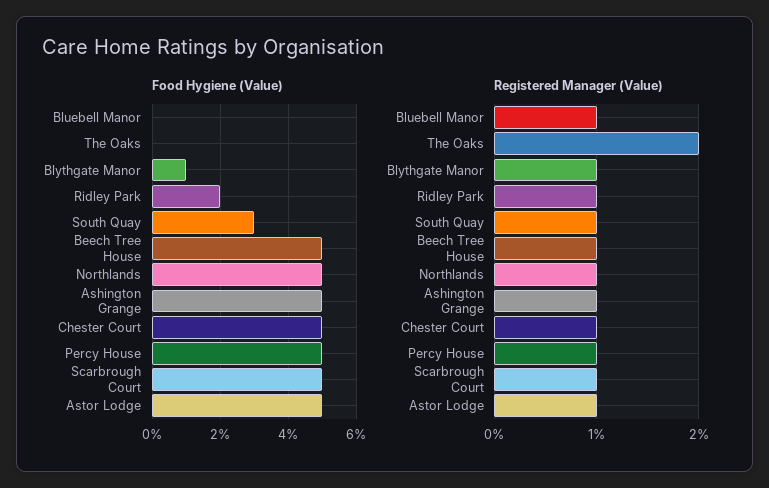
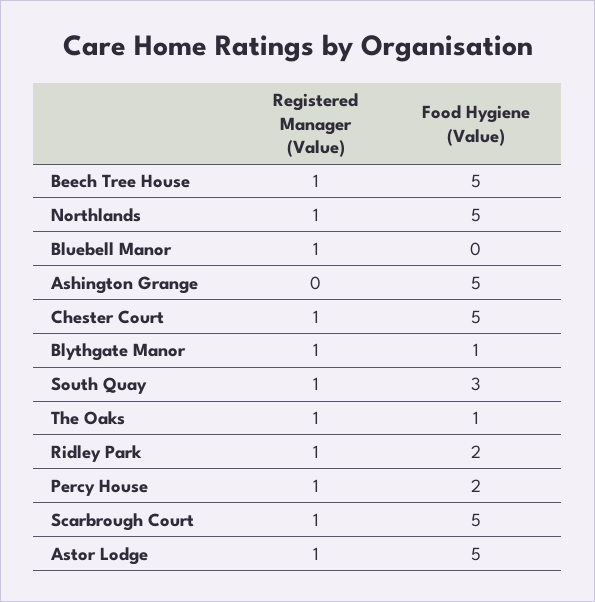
  {
    "Food Hygiene (Value)": {
      "Bluebell Manor": 0,
-     "The Oaks": 0,
+     "The Oaks": 1,
      "Blythgate Manor": 1,
      "Ridley Park": 2,
      "South Quay": 3,
      "Beech Tree House": 5,
      "Northlands": 5,
      "Ashington Grange": 5,
      "Chester Court": 5,
-     "Percy House": 5,
+     "Percy House": 2,
      "Scarbrough Court": 5,
      "Astor Lodge": 5
    },
    "Registered Manager (Value)": {
      "Bluebell Manor": 1,
-     "The Oaks": 2,
+     "The Oaks": 1,
      "Blythgate Manor": 1,
      "Ridley Park": 1,
      "South Quay": 1,
      "Beech Tree House": 1,
      "Northlands": 1,
-     "Ashington Grange": 1,
+     "Ashington Grange": 0,
      "Chester Court": 1,
      "Percy House": 1,
      "Scarbrough Court": 1,
      "Astor Lodge": 1
    }
  }

